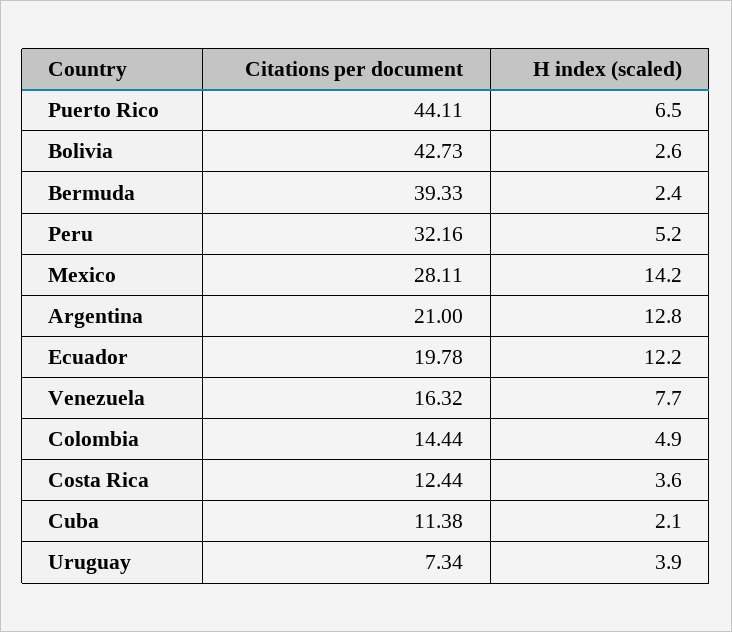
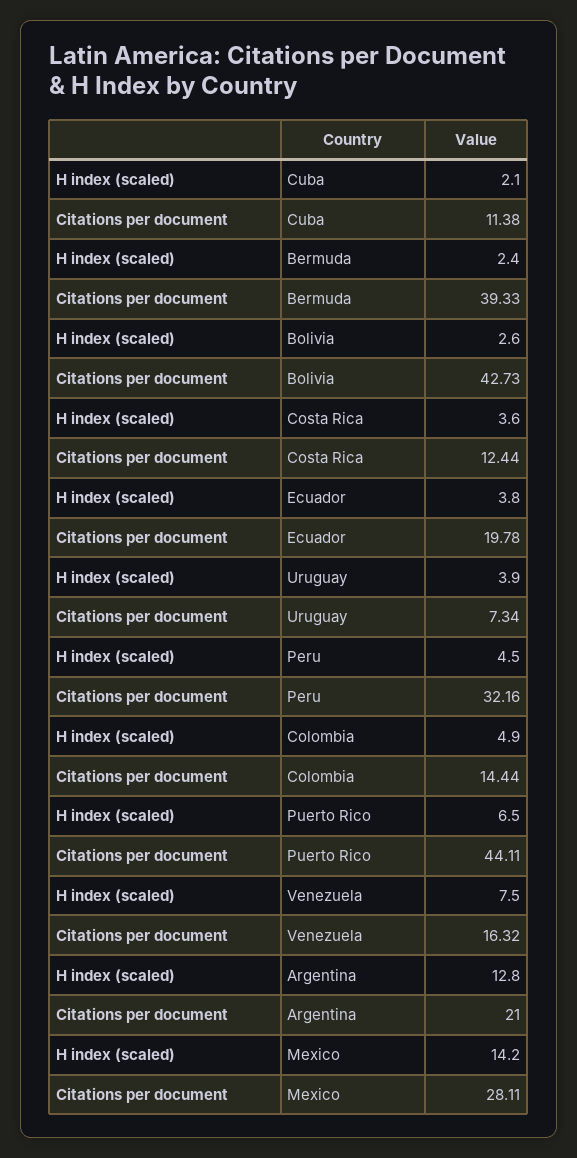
  {
    "Citations per document": {
      "Puerto Rico": 44.11,
      "Bolivia": 42.73,
      "Bermuda": 39.33,
      "Peru": 32.16,
      "Mexico": 28.11,
      "Argentina": 21,
      "Ecuador": 19.78,
      "Venezuela": 16.32,
      "Colombia": 14.44,
      "Costa Rica": 12.44,
      "Cuba": 11.38,
      "Uruguay": 7.34
    },
    "H index (scaled)": {
      "Puerto Rico": 6.5,
      "Bolivia": 2.6,
      "Bermuda": 2.4,
-     "Peru": 5.2,
+     "Peru": 4.5,
      "Mexico": 14.2,
      "Argentina": 12.8,
-     "Ecuador": 12.2,
+     "Ecuador": 3.8,
-     "Venezuela": 7.7,
+     "Venezuela": 7.5,
      "Colombia": 4.9,
      "Costa Rica": 3.6,
      "Cuba": 2.1,
      "Uruguay": 3.9
    }
  }

